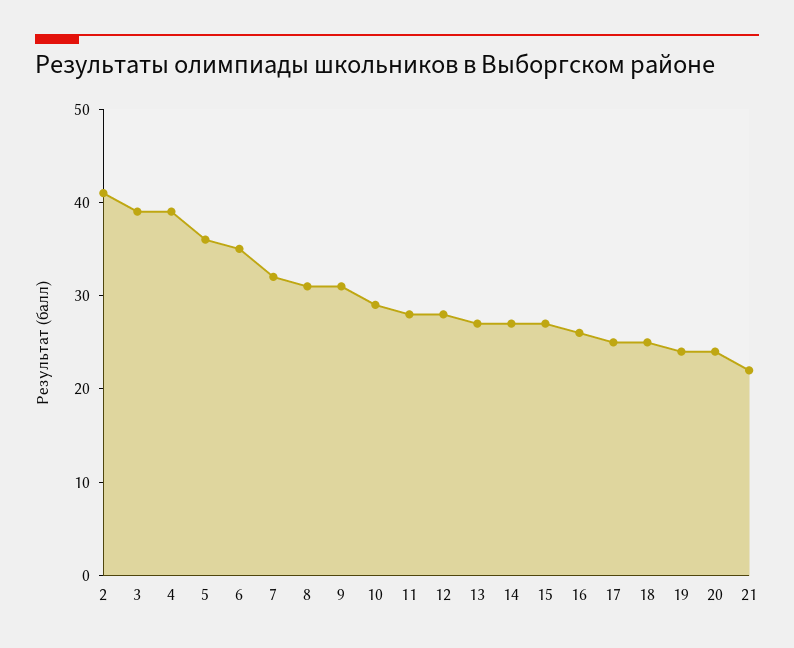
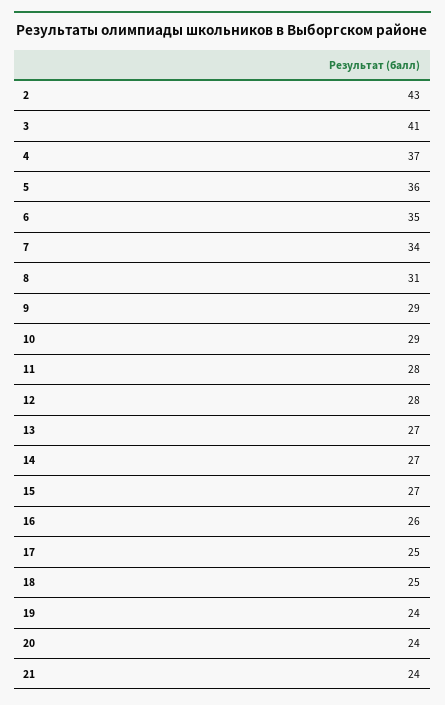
  {
-   "2": 41,
+   "2": 43,
-   "3": 39,
+   "3": 41,
-   "4": 39,
+   "4": 37,
    "5": 36,
    "6": 35,
-   "7": 32,
+   "7": 34,
    "8": 31,
-   "9": 31,
+   "9": 29,
    "10": 29,
    "11": 28,
    "12": 28,
    "13": 27,
    "14": 27,
    "15": 27,
    "16": 26,
    "17": 25,
    "18": 25,
    "19": 24,
    "20": 24,
-   "21": 22
+   "21": 24
  }

